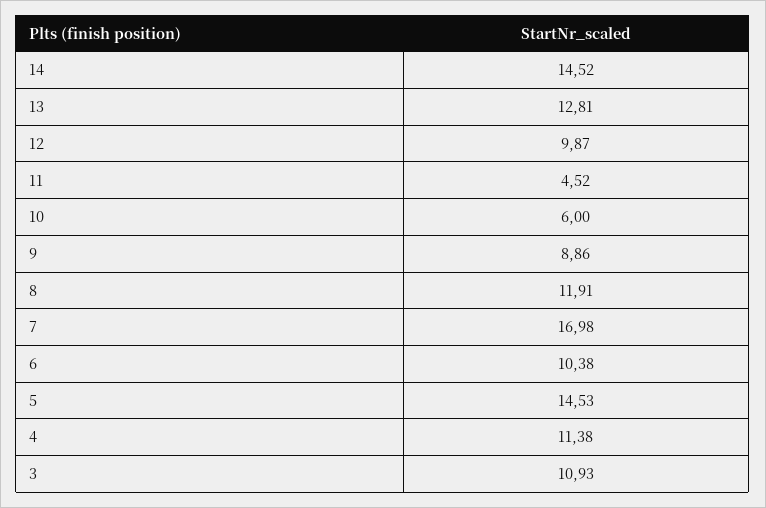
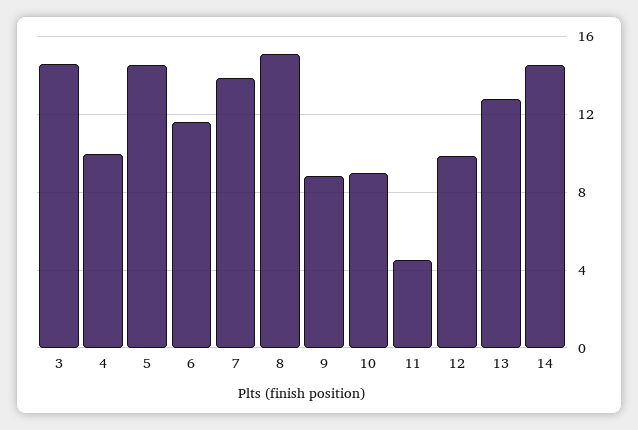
  {
    "14": 14.52,
    "13": 12.81,
    "12": 9.87,
    "11": 4.52,
-   "10": 6,
+   "10": 9,
    "9": 8.86,
-   "8": 11.91,
+   "8": 15,
-   "7": 16.98,
+   "7": 14,
-   "6": 10.38,
+   "6": 11.5,
    "5": 14.53,
-   "4": 11.38,
+   "4": 10,
-   "3": 10.93
+   "3": 14.5
  }

